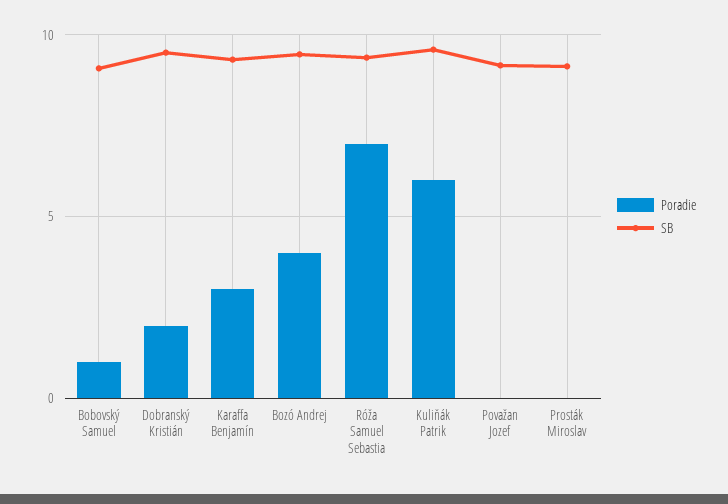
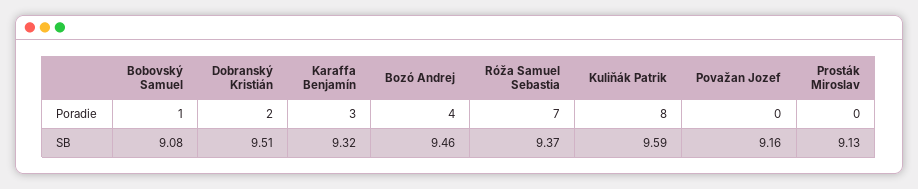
  {
    "Poradie": {
      "Bobovský Samuel": 1,
      "Dobranský Kristián": 2,
      "Karaffa Benjamín": 3,
      "Bozó Andrej": 4,
      "Róža Samuel Sebastia": 7,
-     "Kuliňák Patrik": 6,
+     "Kuliňák Patrik": 8,
      "Považan Jozef": 0,
      "Prosták Miroslav": 0
    },
    "SB": {
      "Bobovský Samuel": 9.08,
      "Dobranský Kristián": 9.51,
      "Karaffa Benjamín": 9.32,
      "Bozó Andrej": 9.46,
      "Róža Samuel Sebastia": 9.37,
      "Kuliňák Patrik": 9.59,
      "Považan Jozef": 9.16,
      "Prosták Miroslav": 9.13
    }
  }

